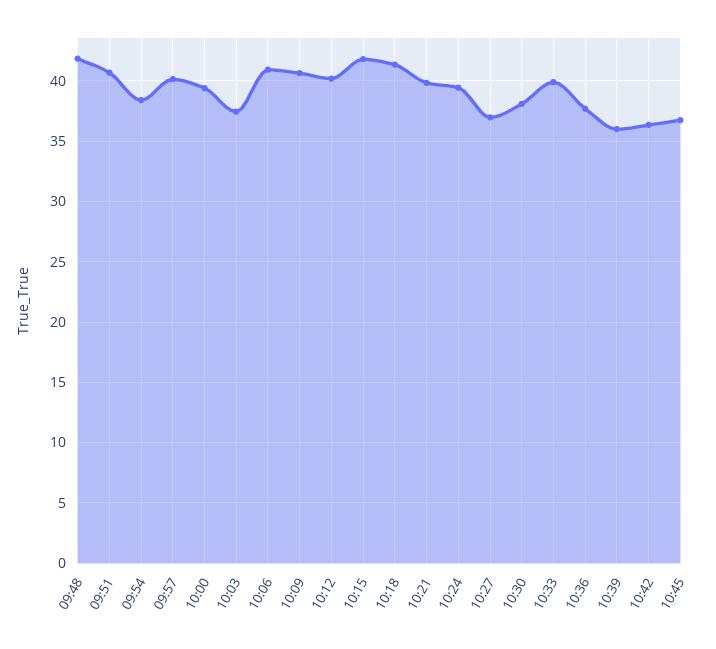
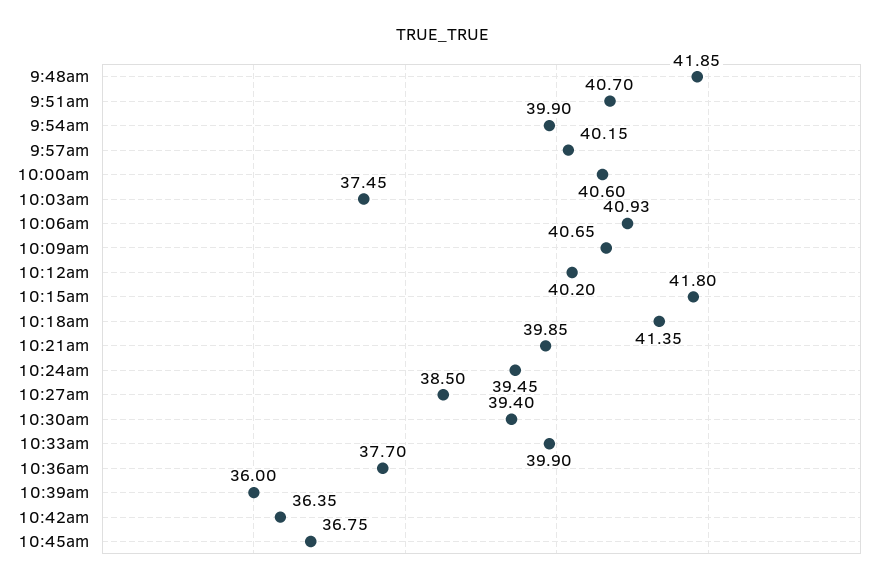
  {
    "09:48": 41.85,
    "09:51": 40.7,
-   "09:54": 38.5,
+   "09:54": 39.9,
    "09:57": 40.15,
-   "10:00": 39.5,
+   "10:00": 40.6,
    "10:03": 37.45,
    "10:06": 40.93,
    "10:09": 40.65,
    "10:12": 40.2,
    "10:15": 41.8,
    "10:18": 41.35,
    "10:21": 39.85,
    "10:24": 39.45,
-   "10:27": 37,
+   "10:27": 38.5,
-   "10:30": 38,
+   "10:30": 39.4,
    "10:33": 39.9,
    "10:36": 37.7,
    "10:39": 36,
    "10:42": 36.35,
    "10:45": 36.75
  }

